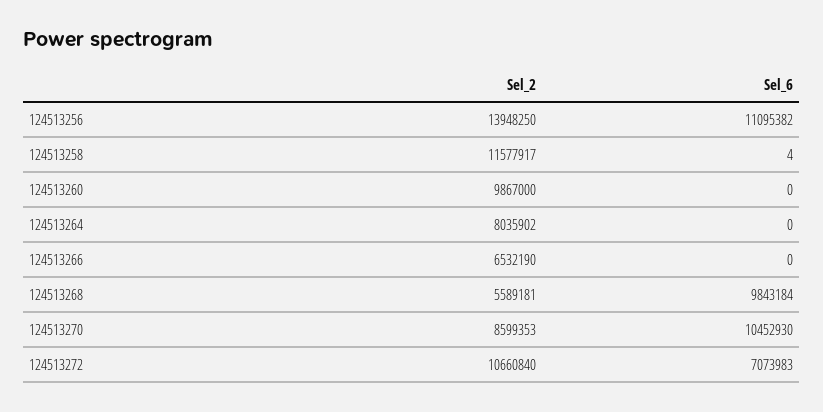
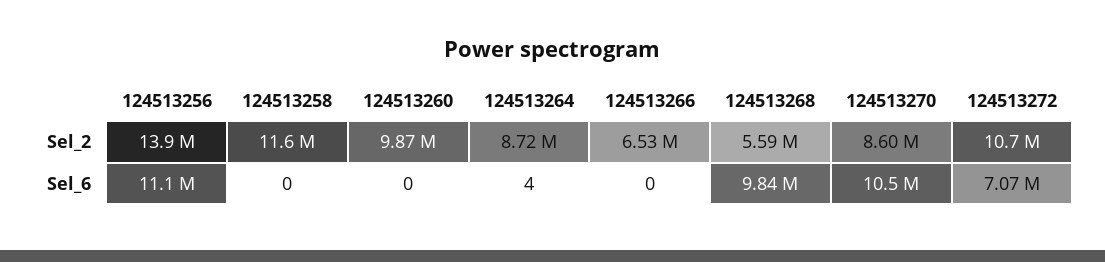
  {
    "Sel_2": {
      "124513256": 13948250,
      "124513258": 11577917,
      "124513260": 9867000,
-     "124513264": 8035902,
+     "124513264": 8720000,
      "124513266": 6532190,
      "124513268": 5589181,
      "124513270": 8599353,
      "124513272": 10660840
    },
    "Sel_6": {
      "124513256": 11095382,
-     "124513258": 4,
+     "124513258": 0,
      "124513260": 0,
-     "124513264": 0,
+     "124513264": 4,
      "124513266": 0,
      "124513268": 9843184,
      "124513270": 10452930,
      "124513272": 7073983
    }
  }

